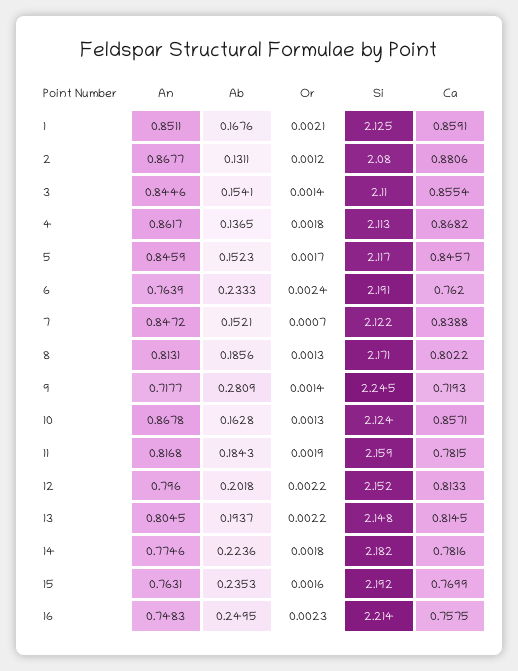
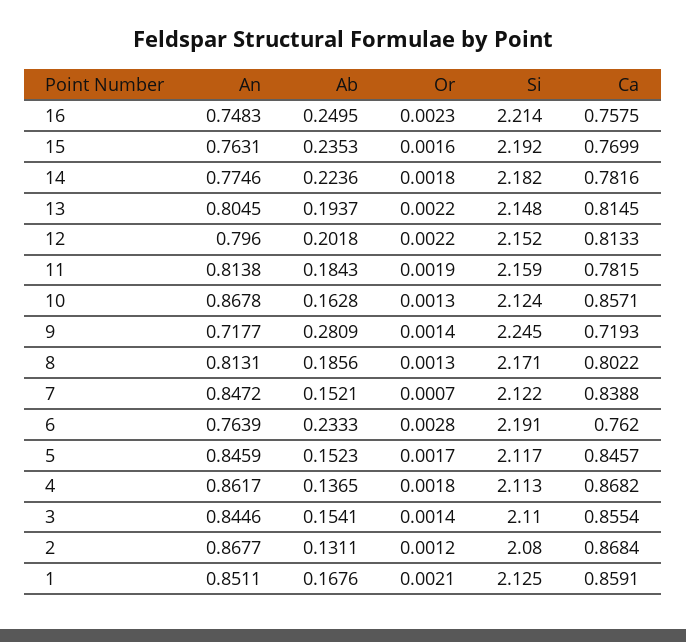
  {
    "An": {
      "1": 0.8511,
      "2": 0.8677,
      "3": 0.8446,
      "4": 0.8617,
      "5": 0.8459,
      "6": 0.7639,
      "7": 0.8472,
      "8": 0.8131,
      "9": 0.7177,
      "10": 0.8678,
-     "11": 0.8168,
+     "11": 0.8138,
      "12": 0.796,
      "13": 0.8045,
      "14": 0.7746,
      "15": 0.7631,
      "16": 0.7483
    },
    "Ab": {
      "1": 0.1676,
      "2": 0.1311,
      "3": 0.1541,
      "4": 0.1365,
      "5": 0.1523,
      "6": 0.2333,
      "7": 0.1521,
      "8": 0.1856,
      "9": 0.2809,
      "10": 0.1628,
      "11": 0.1843,
      "12": 0.2018,
      "13": 0.1937,
      "14": 0.2236,
      "15": 0.2353,
      "16": 0.2495
    },
    "Or": {
      "1": 0.0021,
      "2": 0.0012,
      "3": 0.0014,
      "4": 0.0018,
      "5": 0.0017,
-     "6": 0.0024,
+     "6": 0.0028,
      "7": 0.0007,
      "8": 0.0013,
      "9": 0.0014,
      "10": 0.0013,
      "11": 0.0019,
      "12": 0.0022,
      "13": 0.0022,
      "14": 0.0018,
      "15": 0.0016,
      "16": 0.0023
    },
    "Si": {
      "1": 2.125,
      "2": 2.08,
      "3": 2.11,
      "4": 2.113,
      "5": 2.117,
      "6": 2.191,
      "7": 2.122,
      "8": 2.171,
      "9": 2.245,
      "10": 2.124,
      "11": 2.159,
      "12": 2.152,
      "13": 2.148,
      "14": 2.182,
      "15": 2.192,
      "16": 2.214
    },
    "Ca": {
      "1": 0.8591,
-     "2": 0.8806,
+     "2": 0.8684,
      "3": 0.8554,
      "4": 0.8682,
      "5": 0.8457,
      "6": 0.762,
      "7": 0.8388,
      "8": 0.8022,
      "9": 0.7193,
      "10": 0.8571,
      "11": 0.7815,
      "12": 0.8133,
      "13": 0.8145,
      "14": 0.7816,
      "15": 0.7699,
      "16": 0.7575
    }
  }

